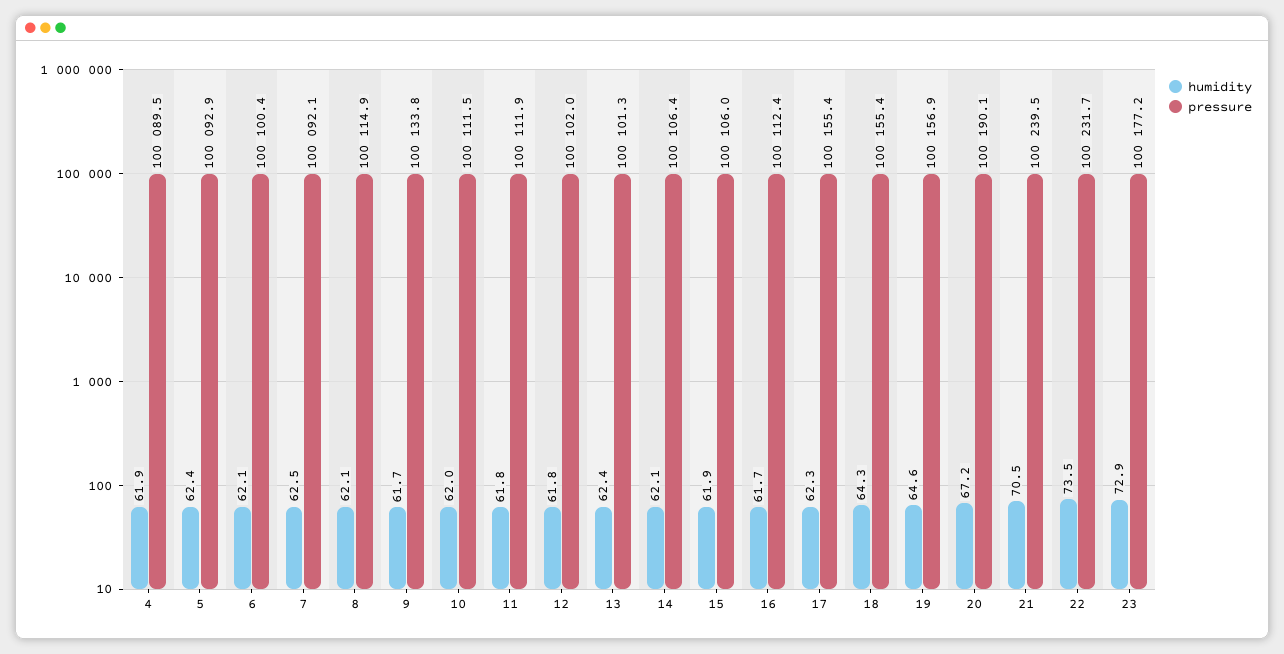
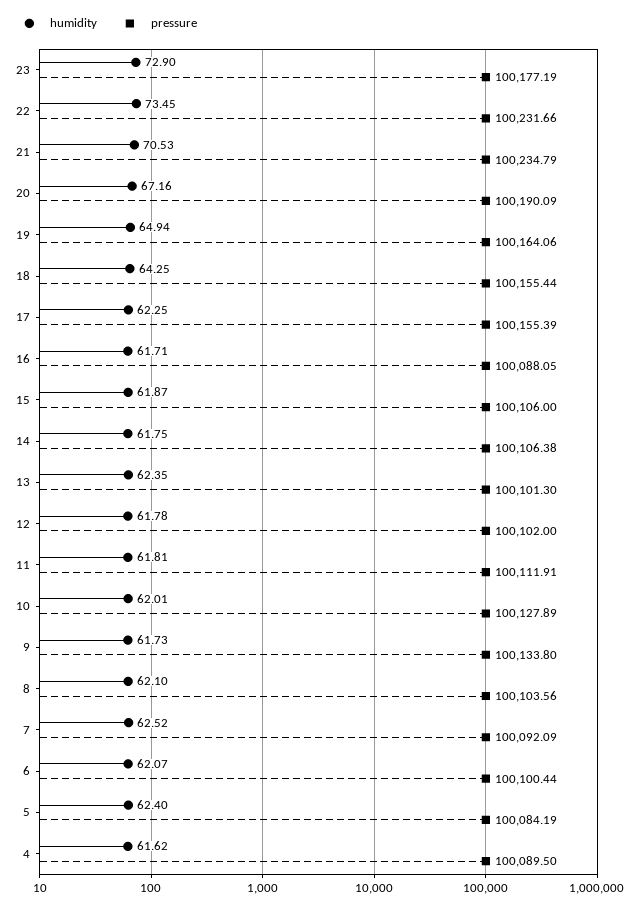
  {
    "humidity": {
-     "4": 61.9,
+     "4": 61.62,
      "5": 62.4,
      "6": 62.07,
      "7": 62.52,
      "8": 62.1,
      "9": 61.73,
      "10": 62.01,
      "11": 61.81,
      "12": 61.78,
      "13": 62.35,
-     "14": 62.1,
+     "14": 61.75,
      "15": 61.87,
      "16": 61.71,
      "17": 62.25,
      "18": 64.25,
-     "19": 64.6,
+     "19": 64.94,
      "20": 67.16,
      "21": 70.53,
      "22": 73.45,
      "23": 72.9
    },
    "pressure": {
      "4": 100089.5,
-     "5": 100092.9,
+     "5": 100084.19,
      "6": 100100.44,
      "7": 100092.09,
-     "8": 100114.9,
+     "8": 100103.56,
      "9": 100133.8,
-     "10": 100111.5,
+     "10": 100127.89,
      "11": 100111.91,
      "12": 100102,
      "13": 100101.3,
      "14": 100106.38,
      "15": 100106,
-     "16": 100112.4,
+     "16": 100088.05,
      "17": 100155.39,
      "18": 100155.44,
-     "19": 100156.9,
+     "19": 100164.06,
      "20": 100190.09,
-     "21": 100239.5,
+     "21": 100234.79,
      "22": 100231.66,
      "23": 100177.19
    }
  }

